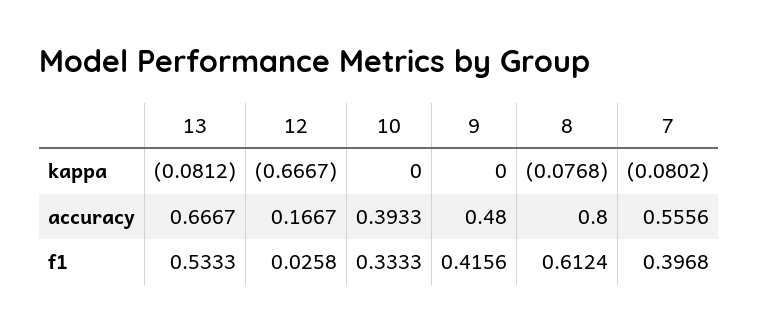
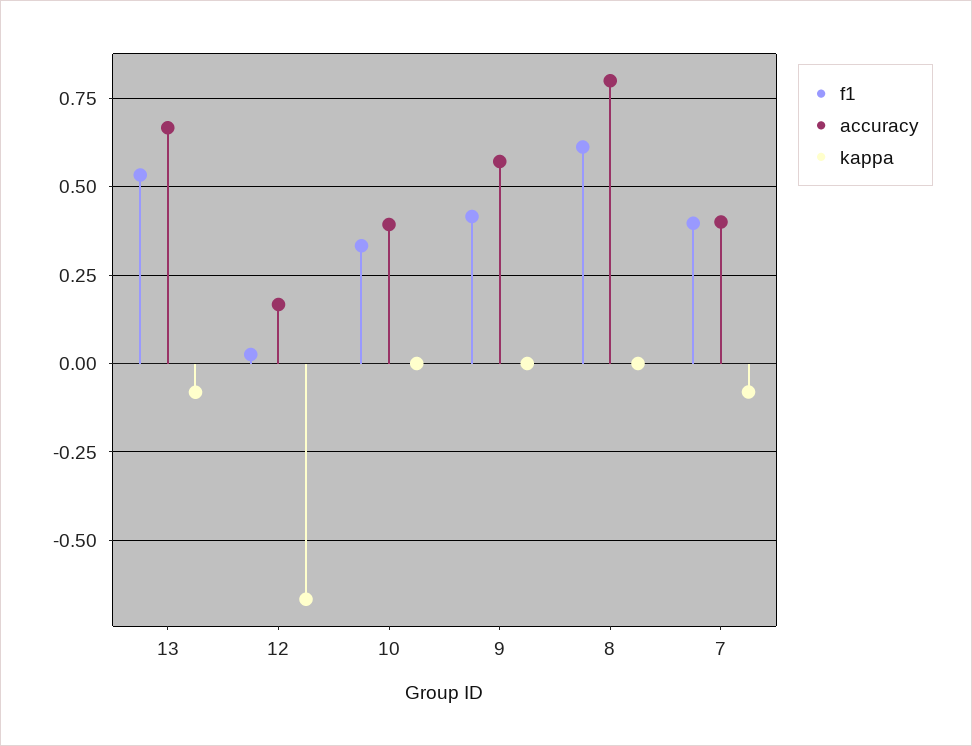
  {
    "kappa": {
      "13": -0.0812,
      "12": -0.6667,
      "10": 0,
      "9": 0,
-     "8": -0.0768,
+     "8": 0,
      "7": -0.0802
    },
    "accuracy": {
      "13": 0.6667,
      "12": 0.1667,
      "10": 0.3933,
-     "9": 0.48,
+     "9": 0.575,
      "8": 0.8,
-     "7": 0.5556
+     "7": 0.4
    },
    "f1": {
      "13": 0.5333,
      "12": 0.0258,
      "10": 0.3333,
      "9": 0.4156,
      "8": 0.6124,
      "7": 0.3968
    }
  }

